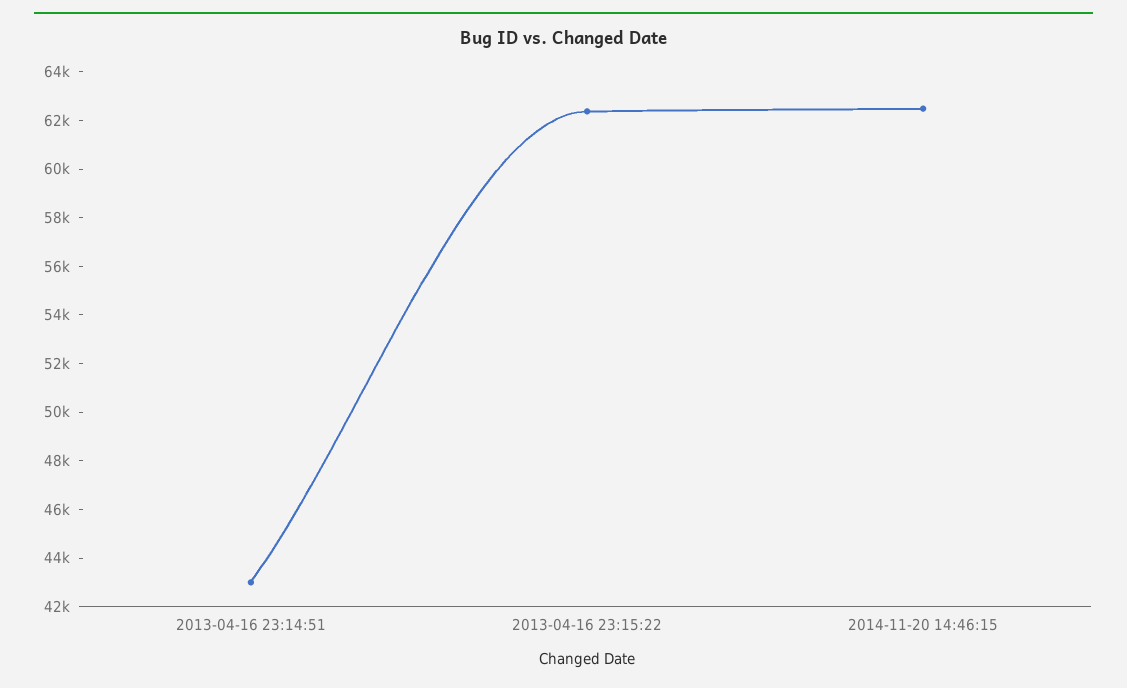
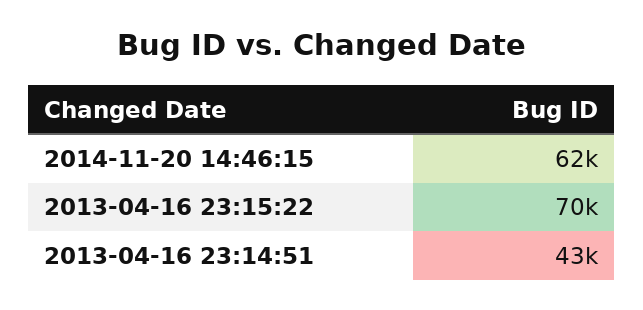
  {
    "2013-04-16 23:14:51": 43000,
-   "2013-04-16 23:15:22": 62500,
+   "2013-04-16 23:15:22": 70000,
    "2014-11-20 14:46:15": 62000
  }

